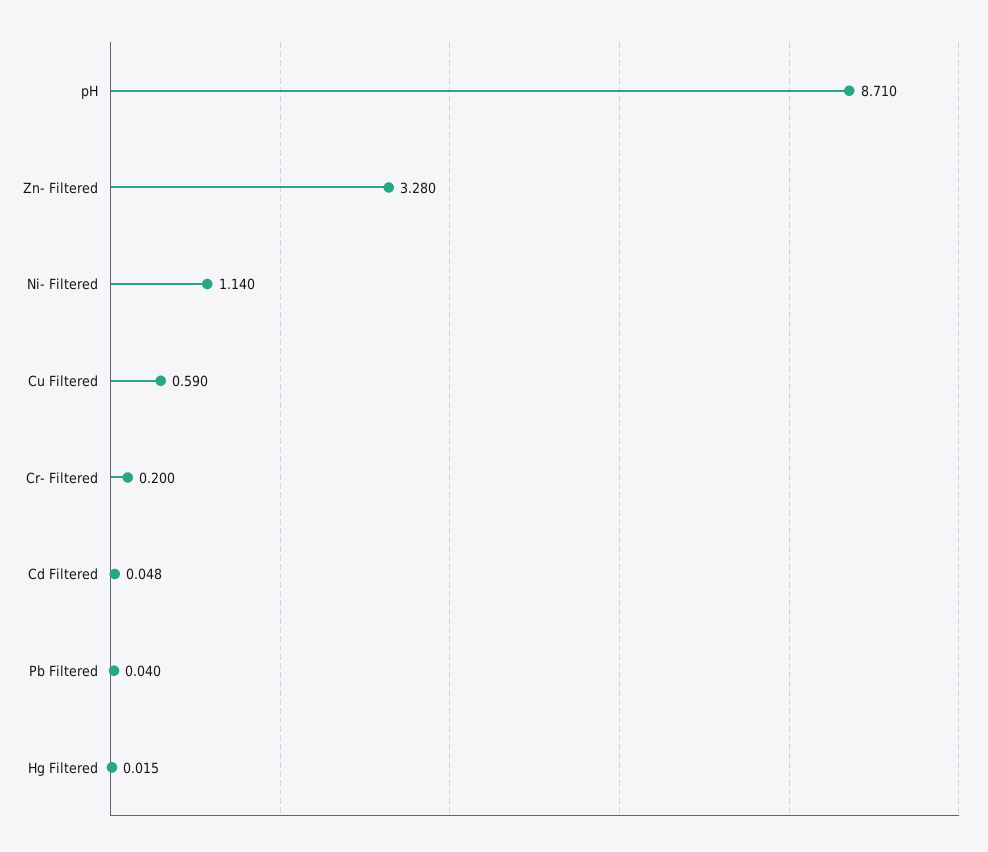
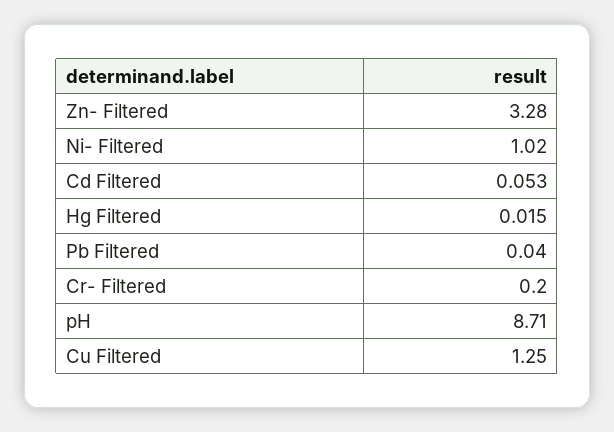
  {
    "pH": 8.71,
    "Zn- Filtered": 3.28,
-   "Ni- Filtered": 1.14,
+   "Ni- Filtered": 1.02,
-   "Cu Filtered": 0.59,
+   "Cu Filtered": 1.25,
    "Cr- Filtered": 0.2,
-   "Cd Filtered": 0.048,
+   "Cd Filtered": 0.053,
    "Pb Filtered": 0.04,
    "Hg Filtered": 0.015
  }

